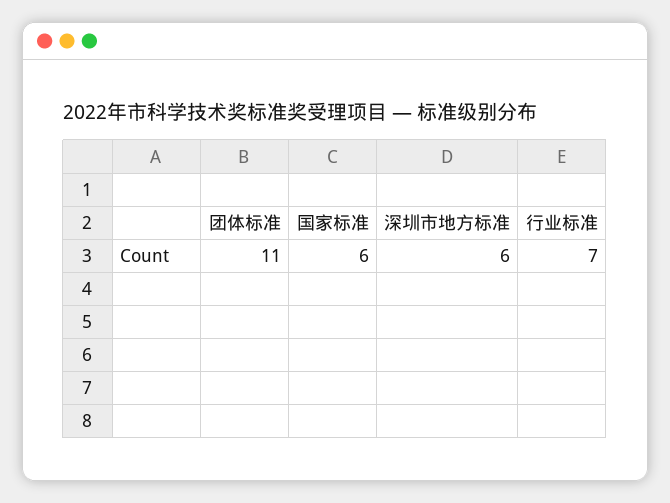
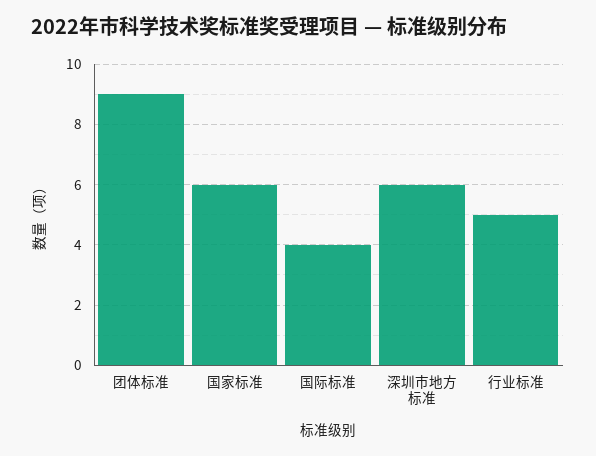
  {
-   "团体标准": 11,
+   "团体标准": 9,
    "国家标准": 6,
    "深圳市地方标准": 6,
-   "行业标准": 7
+   "行业标准": 5,
+   "国际标准": 4
  }

